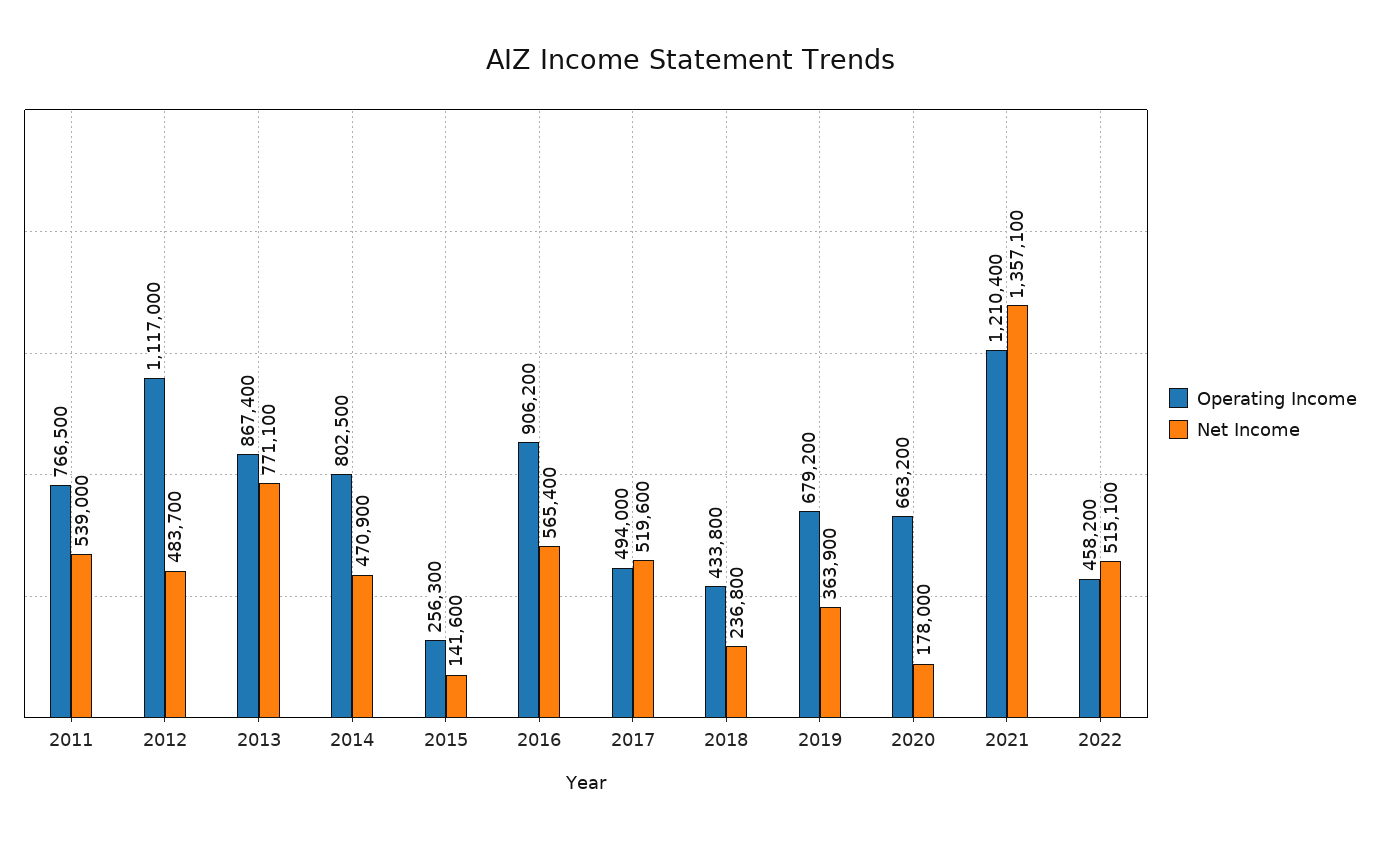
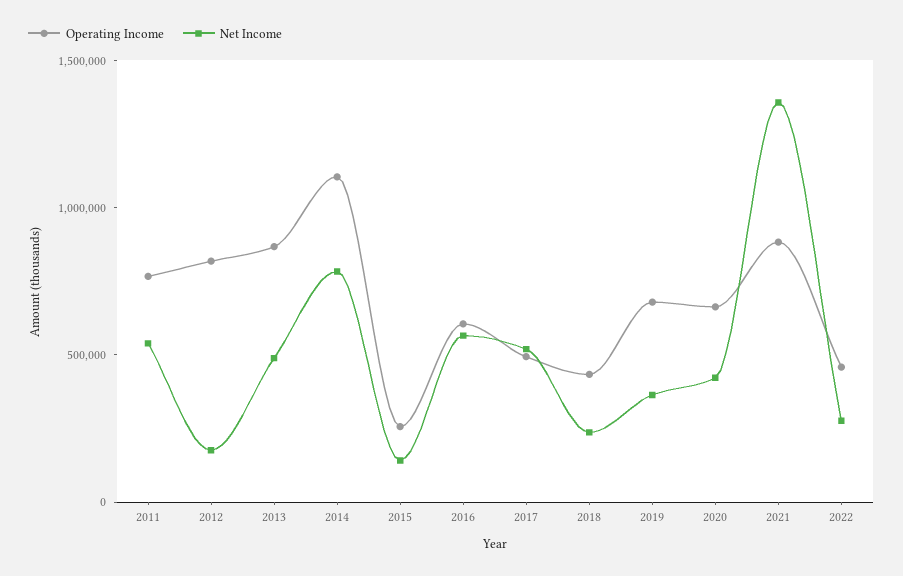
  {
    "Operating Income": {
      "2011": 766500,
-     "2012": 1117000,
+     "2012": 800000,
      "2013": 867400,
-     "2014": 802500,
+     "2014": 1100000,
      "2015": 256300,
-     "2016": 906200,
+     "2016": 600000,
      "2017": 494000,
      "2018": 433800,
      "2019": 679200,
      "2020": 663200,
-     "2021": 1210400,
+     "2021": 900000,
      "2022": 458200
    },
    "Net Income": {
      "2011": 539000,
-     "2012": 483700,
+     "2012": 200000,
-     "2013": 771100,
+     "2013": 500000,
-     "2014": 470900,
+     "2014": 800000,
      "2015": 141600,
      "2016": 565400,
      "2017": 519600,
      "2018": 236800,
      "2019": 363900,
-     "2020": 178000,
+     "2020": 400000,
      "2021": 1357100,
-     "2022": 515100
+     "2022": 300000
    }
  }

